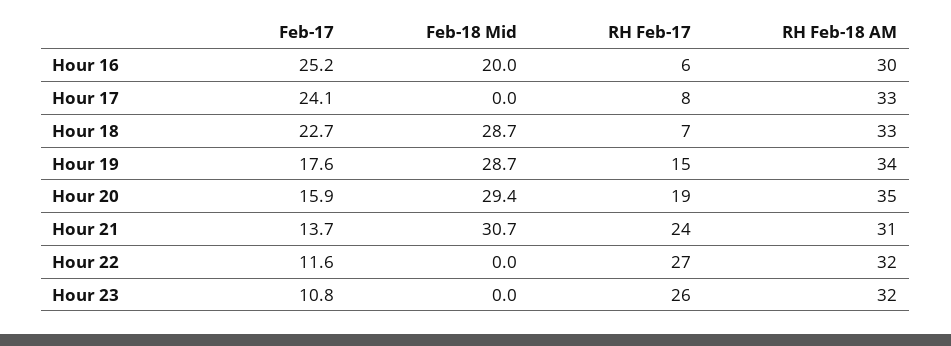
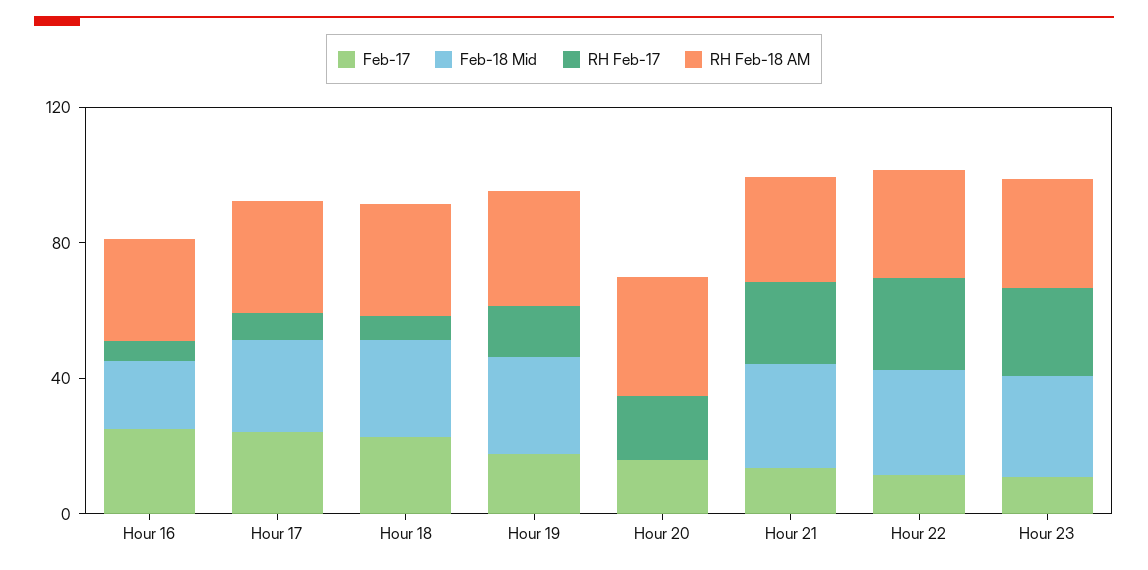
  {
    "Feb-17": {
      "Hour 16": 25.2,
      "Hour 17": 24.1,
      "Hour 18": 22.7,
      "Hour 19": 17.6,
      "Hour 20": 15.9,
      "Hour 21": 13.7,
      "Hour 22": 11.6,
      "Hour 23": 10.8
    },
    "Feb-18 Mid": {
      "Hour 16": 20,
-     "Hour 17": 0,
+     "Hour 17": 30,
      "Hour 18": 28.7,
      "Hour 19": 28.7,
-     "Hour 20": 29.4,
+     "Hour 20": 0,
      "Hour 21": 30.7,
-     "Hour 22": 0,
+     "Hour 22": 30,
-     "Hour 23": 0
+     "Hour 23": 30
    },
    "RH Feb-17": {
      "Hour 16": 6,
      "Hour 17": 8,
      "Hour 18": 7,
      "Hour 19": 15,
      "Hour 20": 19,
      "Hour 21": 24,
      "Hour 22": 27,
      "Hour 23": 26
    },
    "RH Feb-18 AM": {
      "Hour 16": 30,
      "Hour 17": 33,
      "Hour 18": 33,
      "Hour 19": 34,
      "Hour 20": 35,
      "Hour 21": 31,
      "Hour 22": 32,
      "Hour 23": 32
    }
  }

